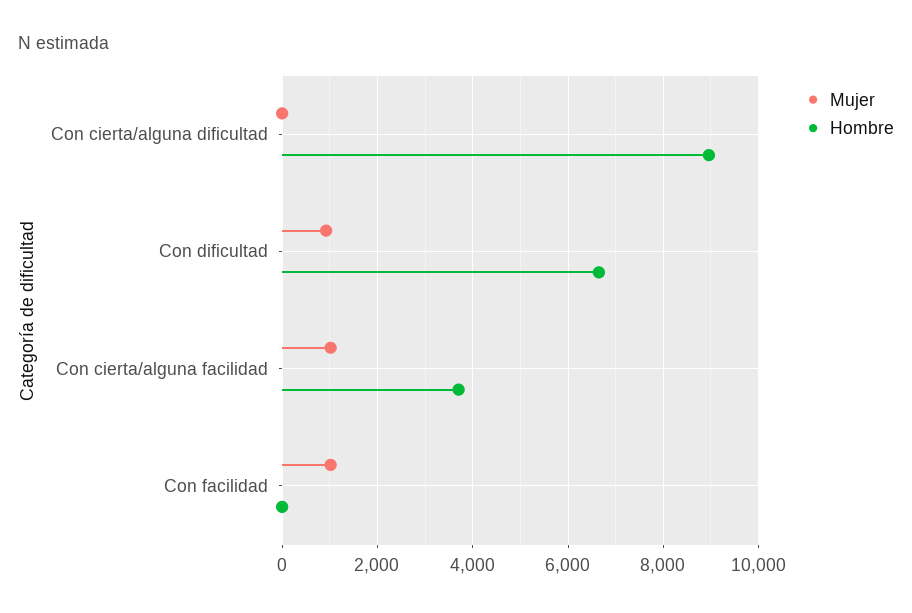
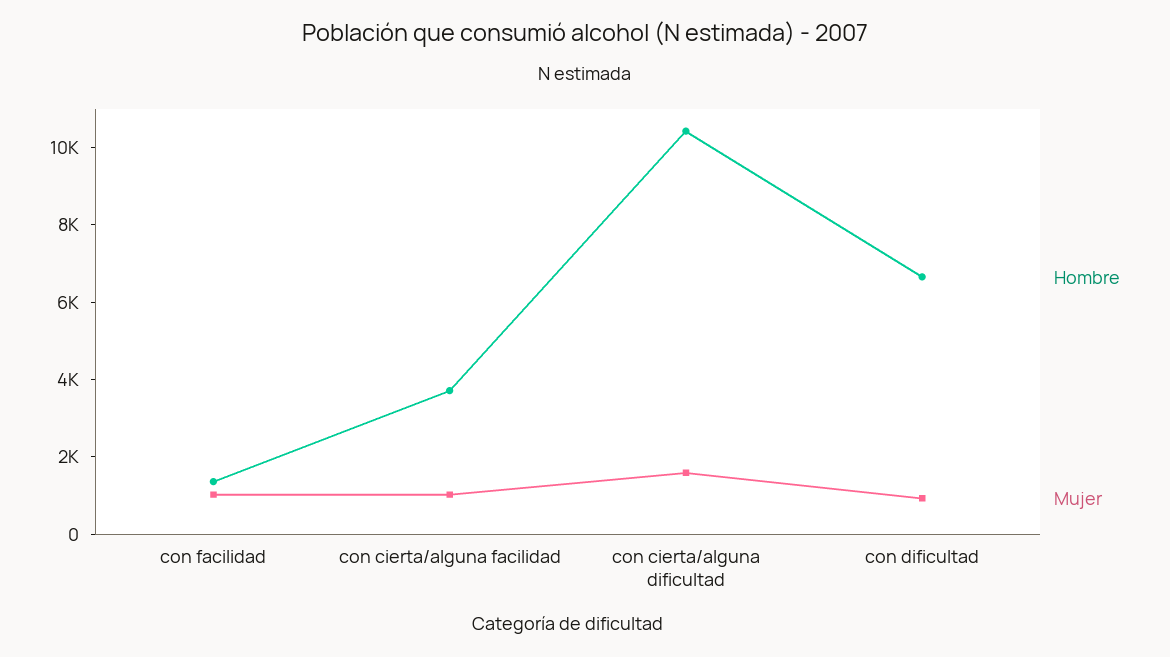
  {
    "Mujer": {
-     "Con cierta/alguna dificultad": 0,
+     "Con cierta/alguna dificultad": 1500,
      "Con dificultad": 1000,
      "Con cierta/alguna facilidad": 1000,
      "Con facilidad": 1000
    },
    "Hombre": {
-     "Con cierta/alguna dificultad": 9000,
+     "Con cierta/alguna dificultad": 10500,
      "Con dificultad": 6600,
      "Con cierta/alguna facilidad": 3800,
-     "Con facilidad": 0
+     "Con facilidad": 1500
    }
  }

